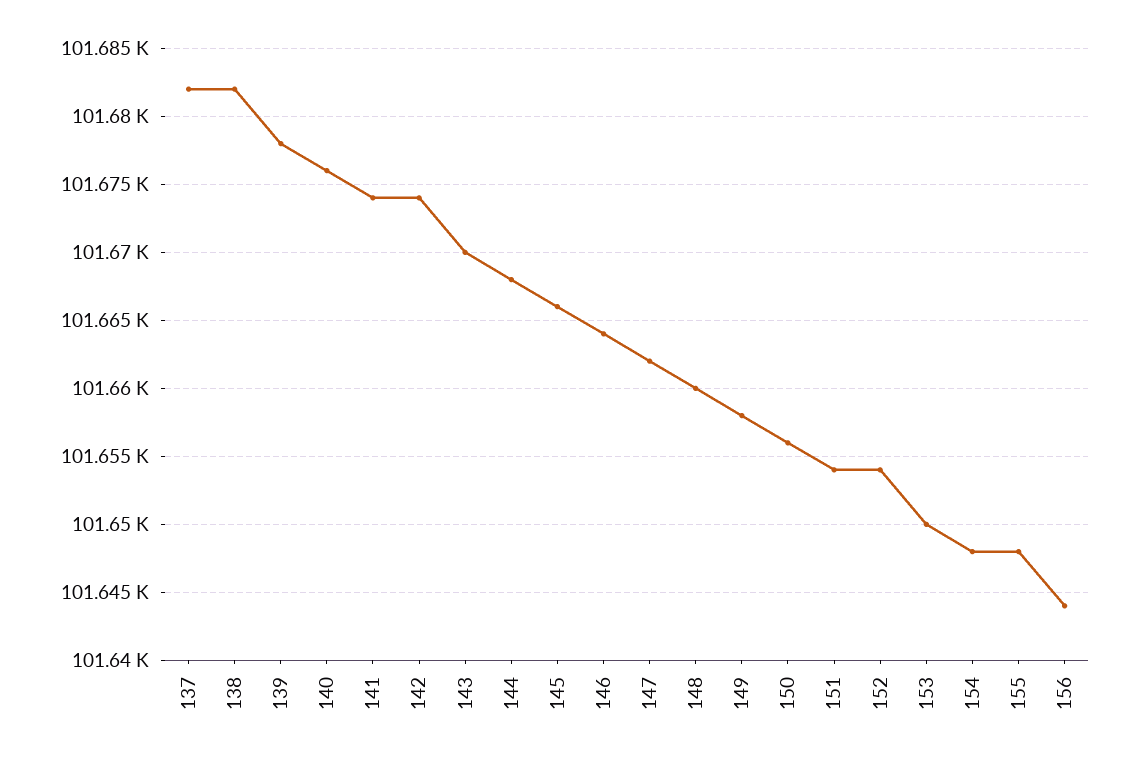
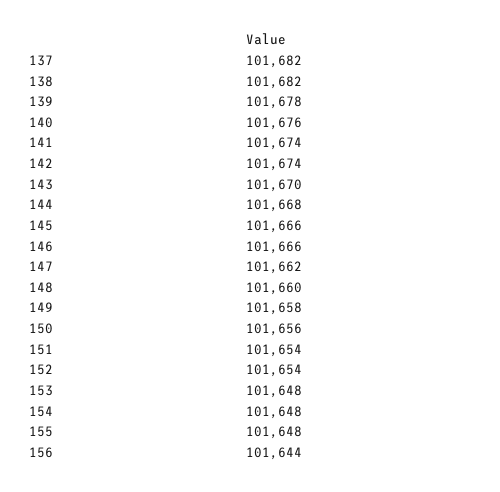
  {
    "137": 101682,
    "138": 101682,
    "139": 101678,
    "140": 101676,
    "141": 101674,
    "142": 101674,
    "143": 101670,
    "144": 101668,
    "145": 101666,
-   "146": 101664,
+   "146": 101666,
    "147": 101662,
    "148": 101660,
    "149": 101658,
    "150": 101656,
    "151": 101654,
    "152": 101654,
-   "153": 101650,
+   "153": 101648,
    "154": 101648,
    "155": 101648,
    "156": 101644
  }

